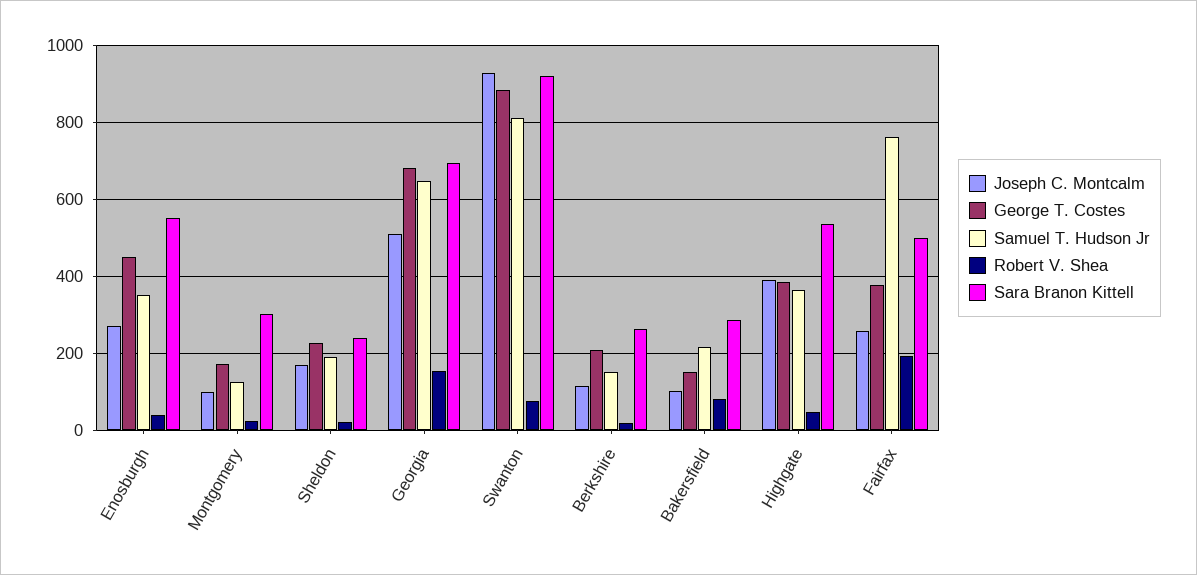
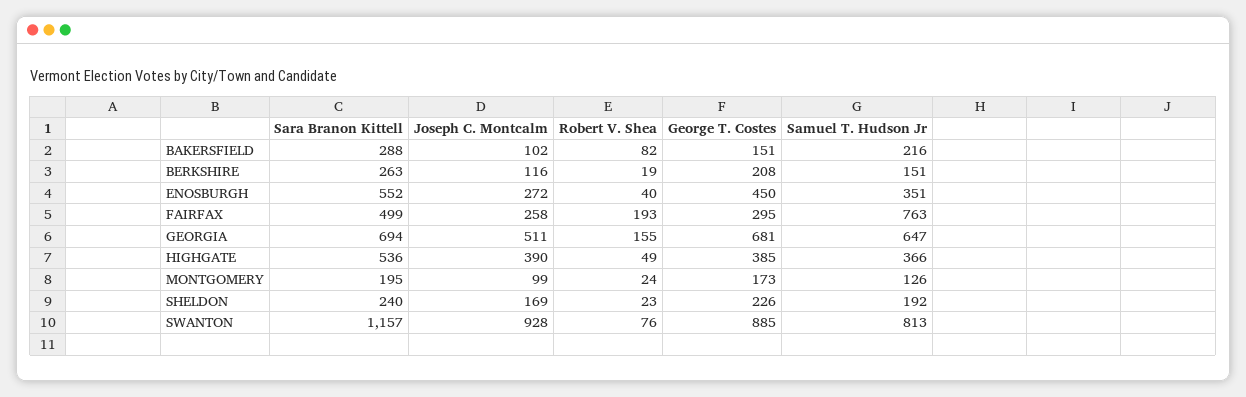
  {
    "Joseph C. Montcalm": {
      "Enosburgh": 272,
      "Montgomery": 99,
      "Sheldon": 169,
      "Georgia": 511,
      "Swanton": 928,
      "Berkshire": 116,
      "Bakersfield": 102,
      "Highgate": 390,
      "Fairfax": 258
    },
    "George T. Costes": {
      "Enosburgh": 450,
      "Montgomery": 173,
      "Sheldon": 226,
      "Georgia": 681,
      "Swanton": 885,
      "Berkshire": 208,
      "Bakersfield": 151,
      "Highgate": 385,
-     "Fairfax": 380
+     "Fairfax": 295
    },
    "Samuel T. Hudson Jr": {
      "Enosburgh": 351,
      "Montgomery": 126,
      "Sheldon": 192,
      "Georgia": 647,
      "Swanton": 813,
      "Berkshire": 151,
      "Bakersfield": 216,
      "Highgate": 366,
      "Fairfax": 763
    },
    "Robert V. Shea": {
      "Enosburgh": 40,
      "Montgomery": 24,
      "Sheldon": 23,
      "Georgia": 155,
      "Swanton": 76,
      "Berkshire": 19,
      "Bakersfield": 82,
      "Highgate": 49,
      "Fairfax": 193
    },
    "Sara Branon Kittell": {
      "Enosburgh": 552,
-     "Montgomery": 300,
+     "Montgomery": 195,
      "Sheldon": 240,
      "Georgia": 694,
-     "Swanton": 920,
+     "Swanton": 1157,
      "Berkshire": 263,
      "Bakersfield": 288,
      "Highgate": 536,
      "Fairfax": 499
    }
  }

